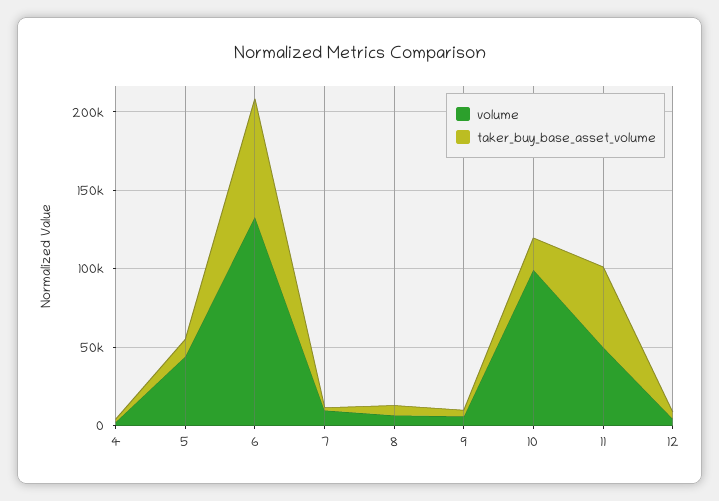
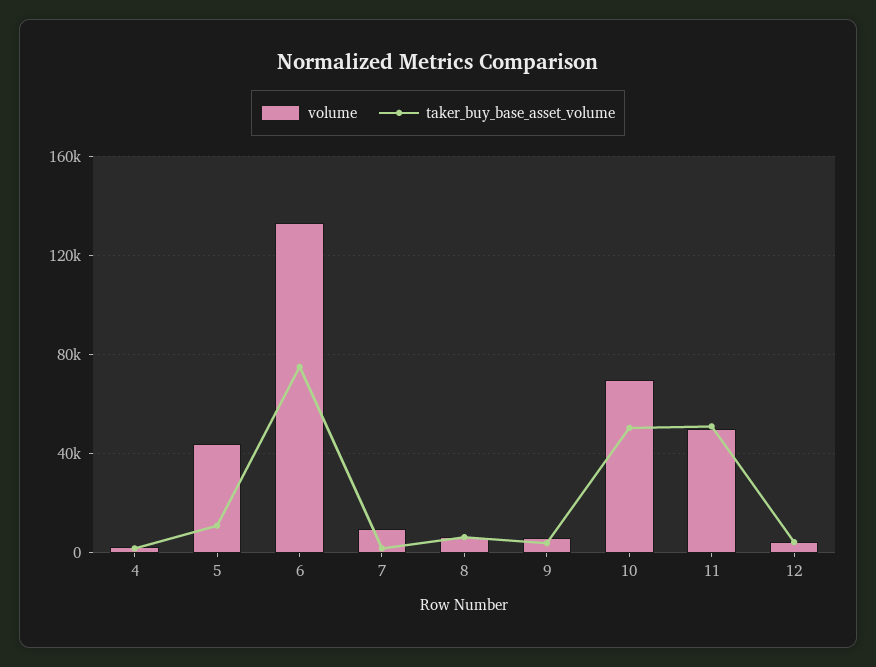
  {
    "volume": {
      "4": 0,
      "5": 45000,
      "6": 135000,
      "7": 10000,
      "8": 5000,
      "9": 5000,
-     "10": 100000,
+     "10": 70000,
      "11": 50000,
      "12": 5000
    },
    "taker_buy_base_asset_volume": {
      "4": 0,
      "5": 10000,
      "6": 75000,
      "7": 0,
      "8": 5000,
      "9": 5000,
-     "10": 20000,
+     "10": 50000,
      "11": 50000,
      "12": 5000
    }
  }

